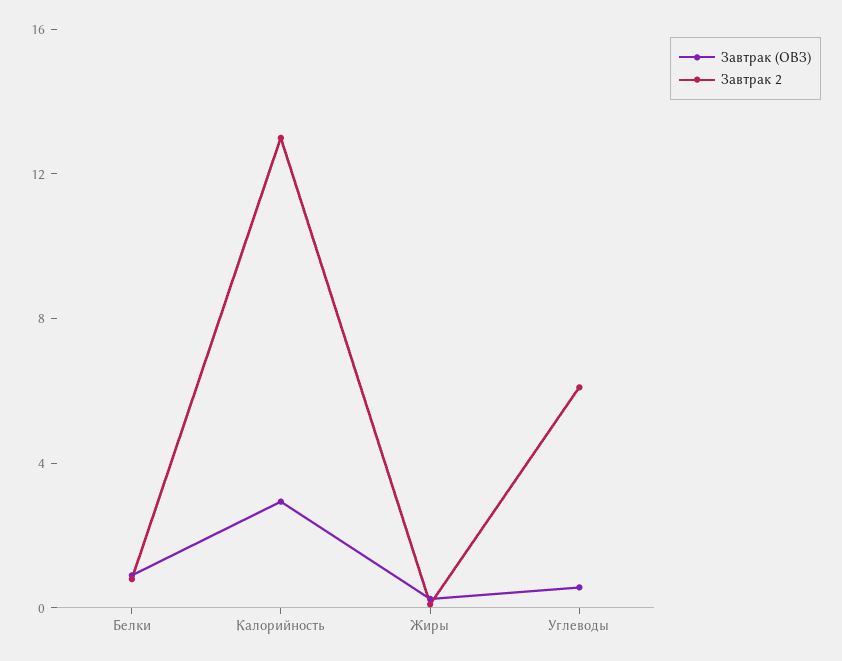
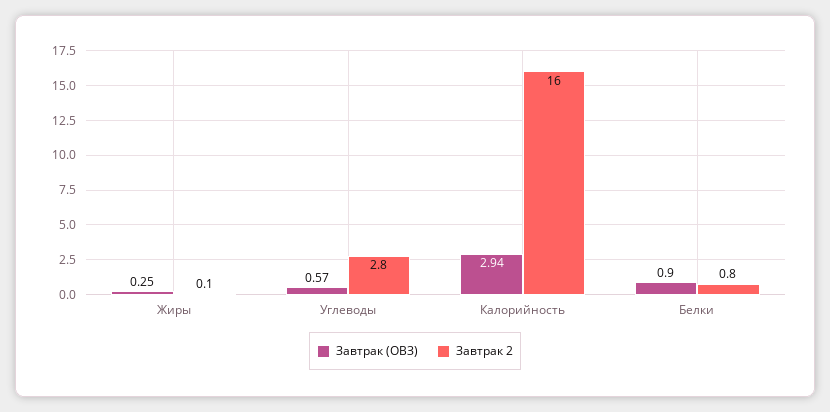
  {
    "Завтрак (ОВЗ)": {
      "Белки": 0.9,
      "Калорийность": 2.94,
      "Жиры": 0.25,
      "Углеводы": 0.57
    },
    "Завтрак 2": {
      "Белки": 0.8,
-     "Калорийность": 13,
+     "Калорийность": 16,
      "Жиры": 0.1,
-     "Углеводы": 6
+     "Углеводы": 2.8
    }
  }

